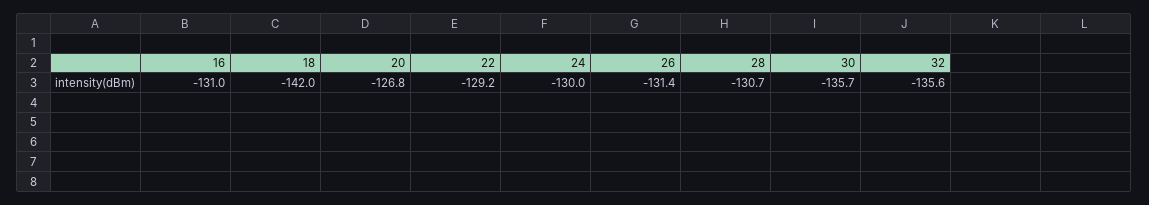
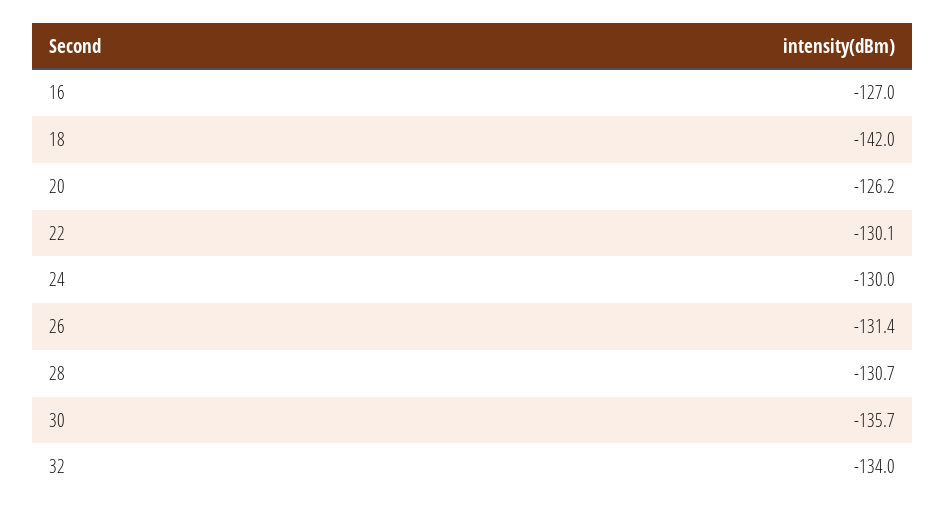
  {
-   "16": -131,
+   "16": -127,
    "18": -142,
-   "20": -126.8,
+   "20": -126.2,
-   "22": -129.2,
+   "22": -130.1,
    "24": -130,
    "26": -131.4,
    "28": -130.7,
    "30": -135.7,
-   "32": -135.6
+   "32": -134
  }

